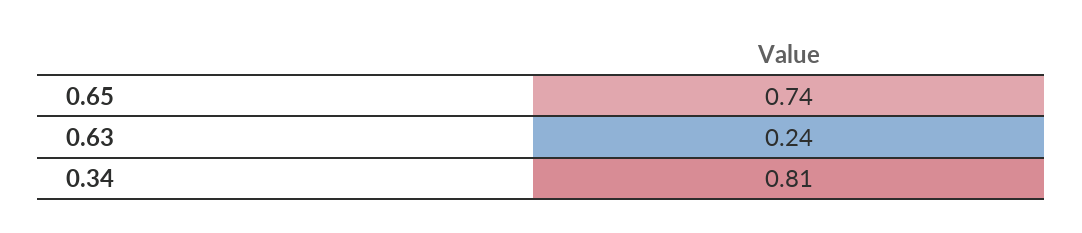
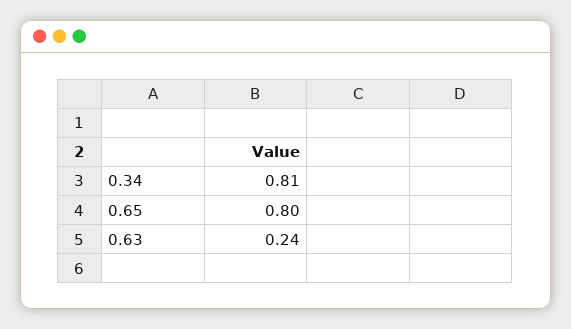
  {
-   "0.65": 0.74,
+   "0.65": 0.8,
    "0.63": 0.24,
    "0.34": 0.81
  }

